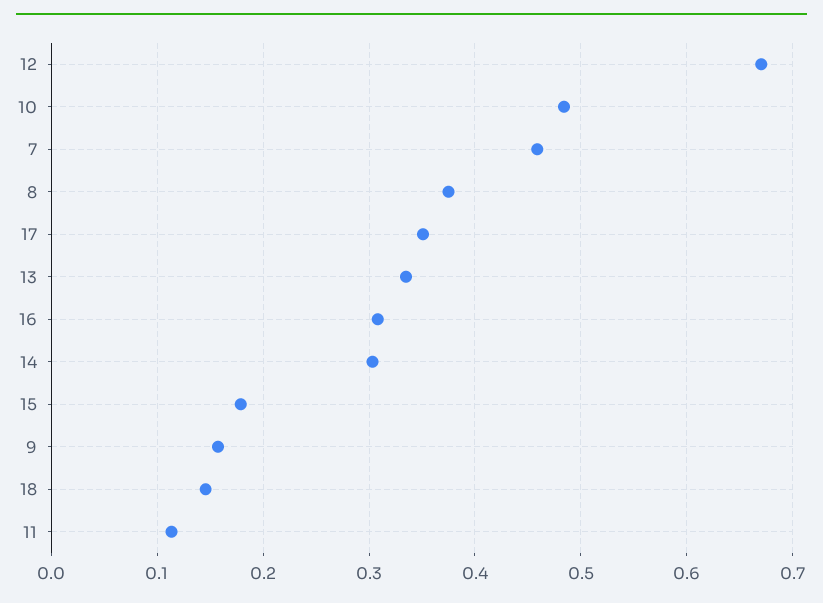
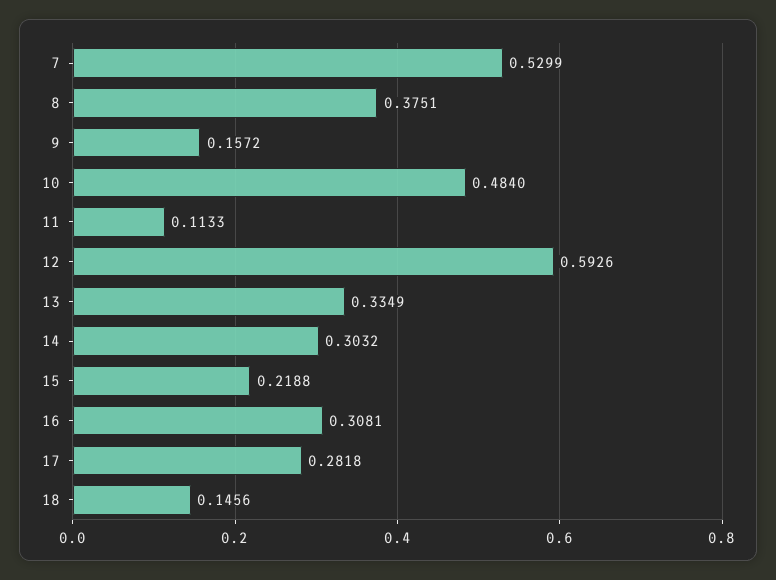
  {
-   "12": 0.67,
+   "12": 0.5926,
    "10": 0.484,
-   "7": 0.46,
+   "7": 0.5299,
    "8": 0.3751,
-   "17": 0.35,
+   "17": 0.2818,
    "13": 0.3349,
    "16": 0.3081,
    "14": 0.3032,
-   "15": 0.18,
+   "15": 0.2188,
    "9": 0.1572,
    "18": 0.1456,
    "11": 0.1133
  }

